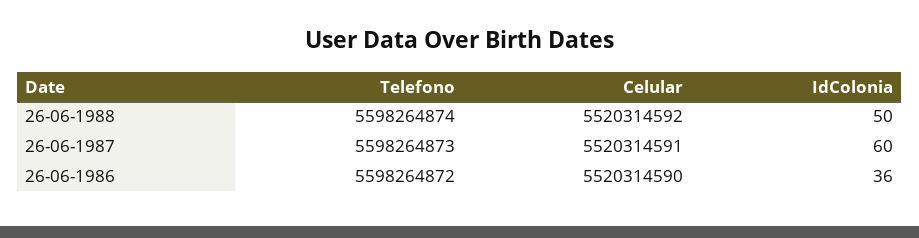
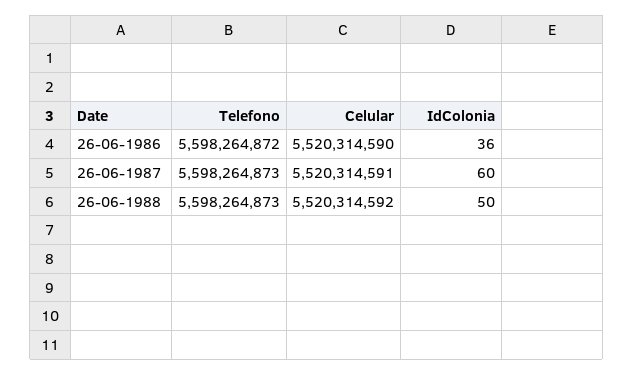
  {
    "Telefono": {
-     "26-06-1988": 5598264874,
+     "26-06-1988": 5598264873,
      "26-06-1987": 5598264873,
      "26-06-1986": 5598264872
    },
    "Celular": {
      "26-06-1988": 5520314592,
      "26-06-1987": 5520314591,
      "26-06-1986": 5520314590
    },
    "IdColonia": {
      "26-06-1988": 50,
      "26-06-1987": 60,
      "26-06-1986": 36
    }
  }

